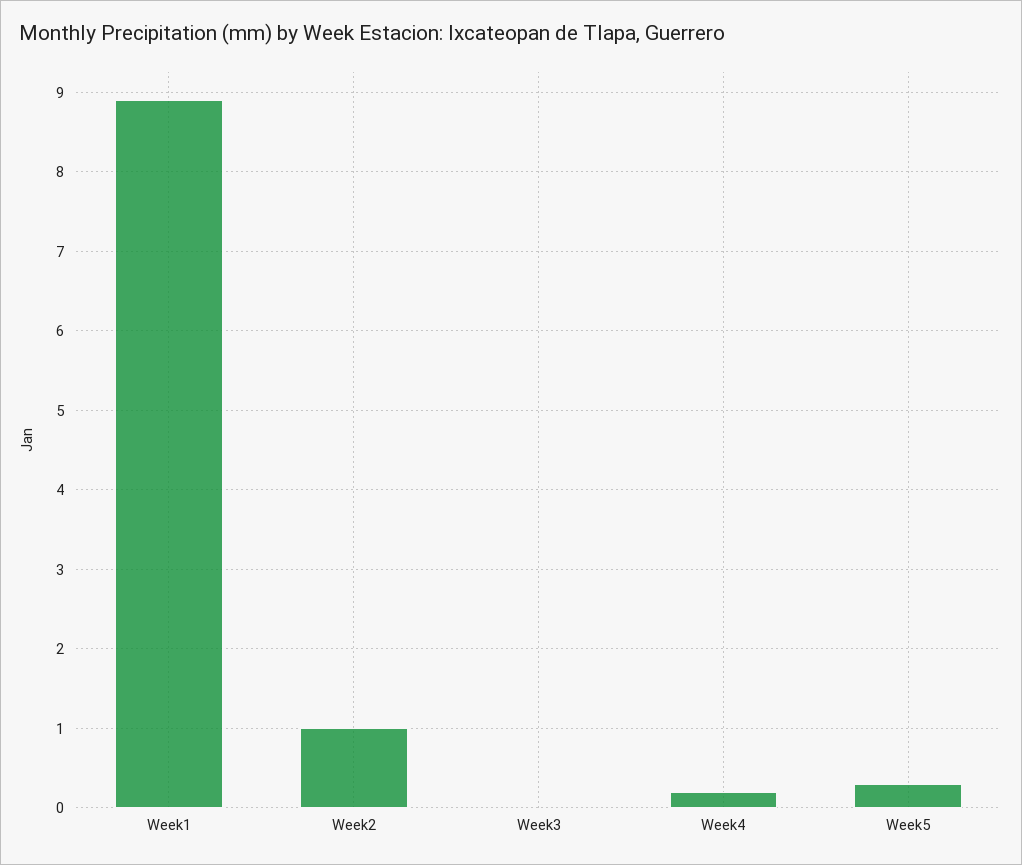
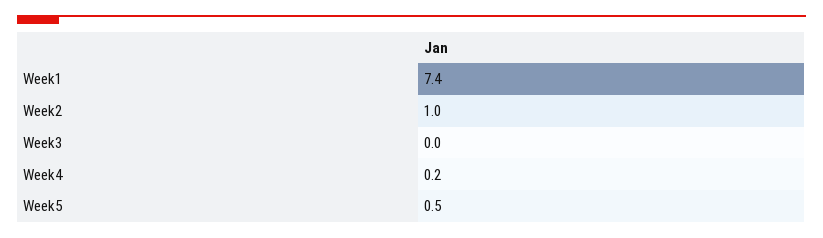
  {
-   "Week1": 8.9,
+   "Week1": 7.4,
    "Week2": 1,
    "Week3": 0,
    "Week4": 0.2,
-   "Week5": 0.3
+   "Week5": 0.5
  }

